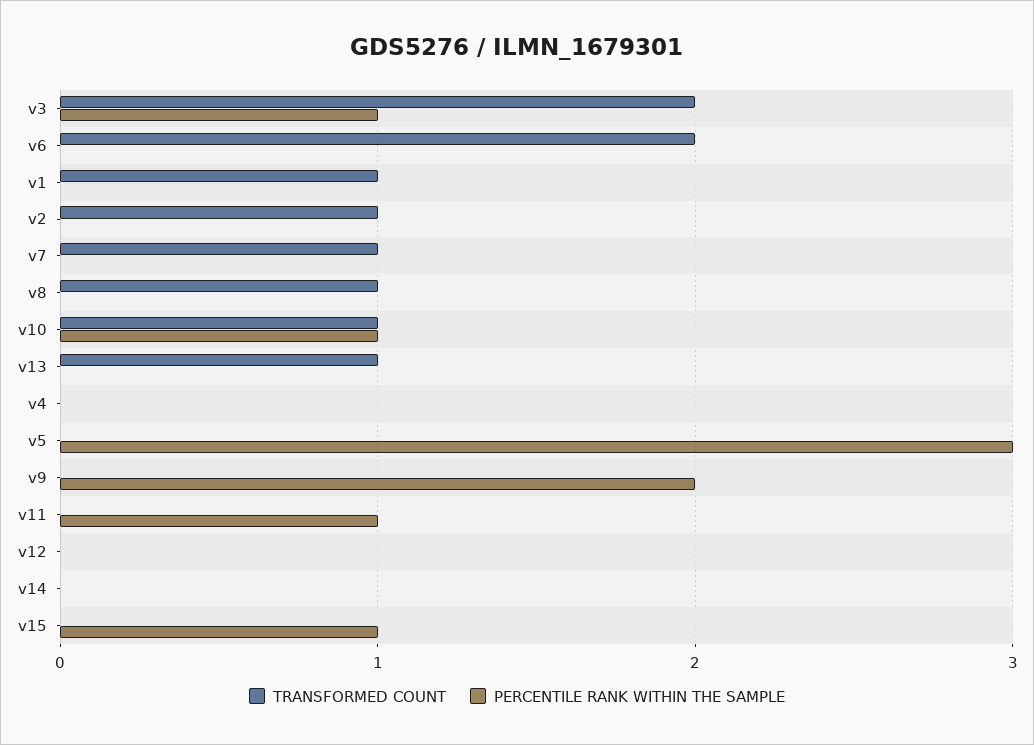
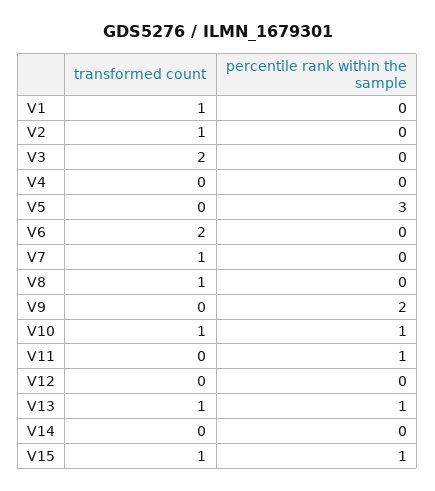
  {
    "TRANSFORMED COUNT": {
      "v3": 2,
      "v6": 2,
      "v1": 1,
      "v2": 1,
      "v7": 1,
      "v8": 1,
      "v10": 1,
      "v13": 1,
      "v4": 0,
      "v5": 0,
      "v9": 0,
      "v11": 0,
      "v12": 0,
      "v14": 0,
-     "v15": 0
+     "v15": 1
    },
    "PERCENTILE RANK WITHIN THE SAMPLE": {
-     "v3": 1,
+     "v3": 0,
      "v6": 0,
      "v1": 0,
      "v2": 0,
      "v7": 0,
      "v8": 0,
      "v10": 1,
-     "v13": 0,
+     "v13": 1,
      "v4": 0,
      "v5": 3,
      "v9": 2,
      "v11": 1,
      "v12": 0,
      "v14": 0,
      "v15": 1
    }
  }

